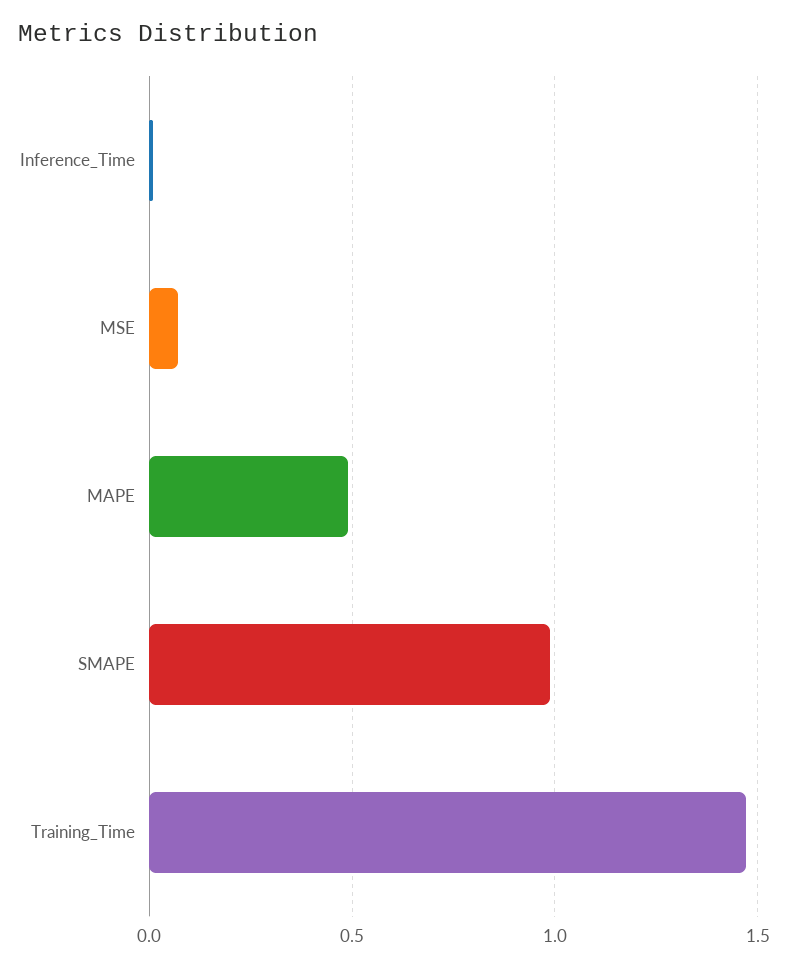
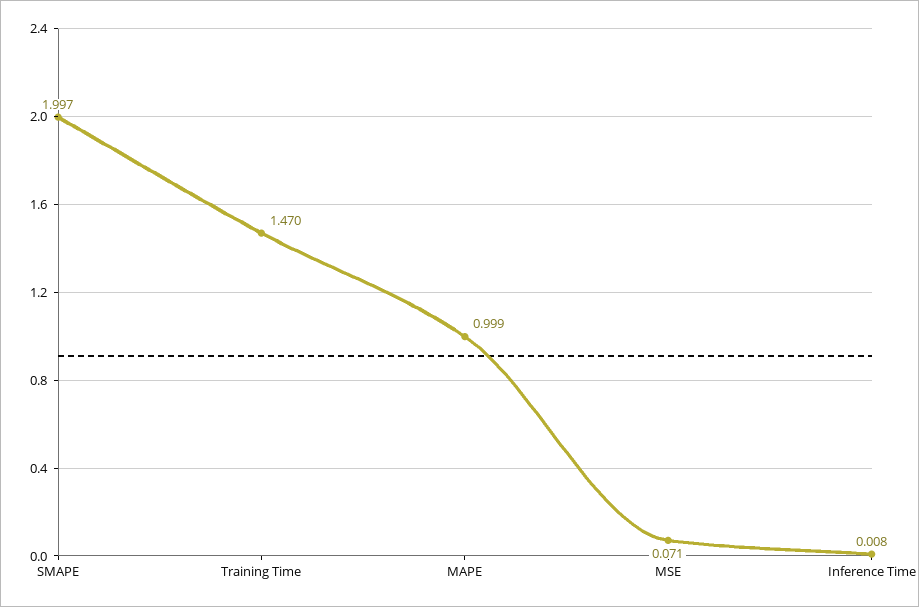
  {
    "Inference_Time": 0.008,
    "MSE": 0.071,
-   "MAPE": 0.5,
+   "MAPE": 0.999,
-   "SMAPE": 1,
+   "SMAPE": 1.997,
    "Training_Time": 1.47
  }

